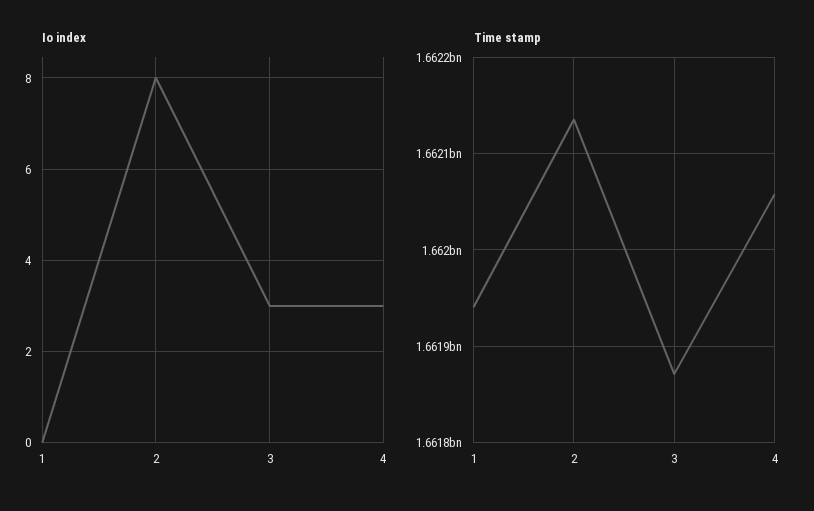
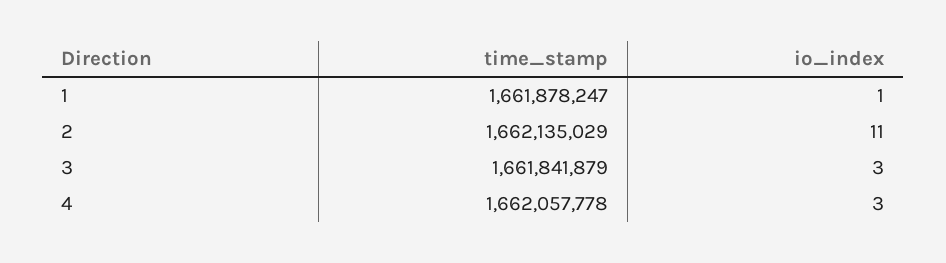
  {
    "Io index": {
-     "1": 0,
+     "1": 1,
-     "2": 8,
+     "2": 11,
      "3": 3,
      "4": 3
    },
    "Time stamp": {
-     "1": 1661940000,
+     "1": 1661878247,
      "2": 1662135029,
-     "3": 1661870000,
+     "3": 1661841879,
      "4": 1662057778
    }
  }

